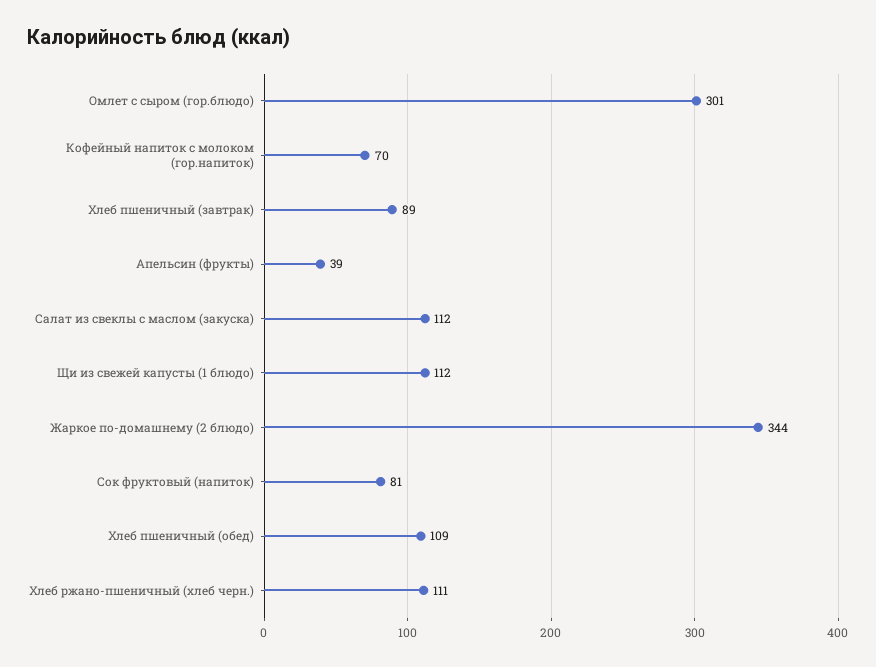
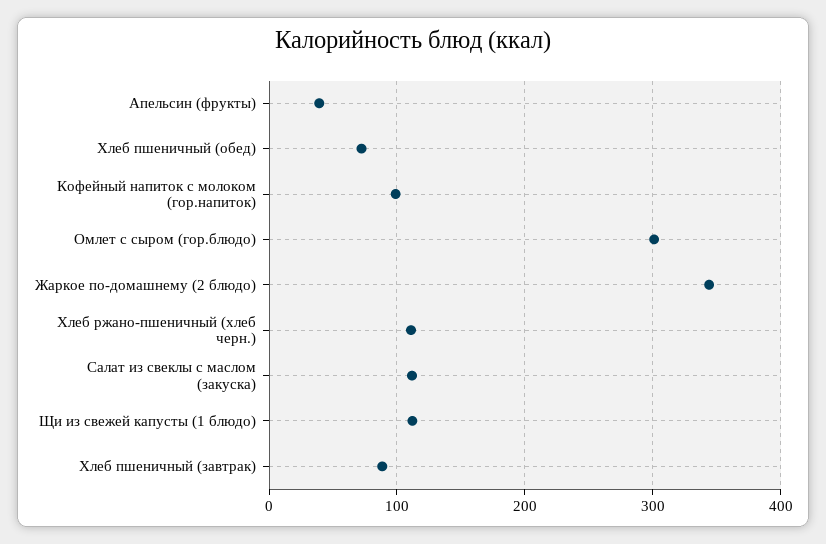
  {
    "Омлет с сыром (гор.блюдо)": 301,
-   "Кофейный напиток с молоком (гор.напиток)": 70,
+   "Кофейный напиток с молоком (гор.напиток)": 100,
    "Хлеб пшеничный (завтрак)": 89,
    "Апельсин (фрукты)": 39,
    "Салат из свеклы с маслом (закуска)": 112,
    "Щи из свежей капусты (1 блюдо)": 112,
    "Жаркое по-домашнему (2 блюдо)": 344,
-   "Сок фруктовый (напиток)": 81,
-   "Хлеб пшеничный (обед)": 109,
+   "Хлеб пшеничный (обед)": 70,
    "Хлеб ржано-пшеничный (хлеб черн.)": 111
  }

